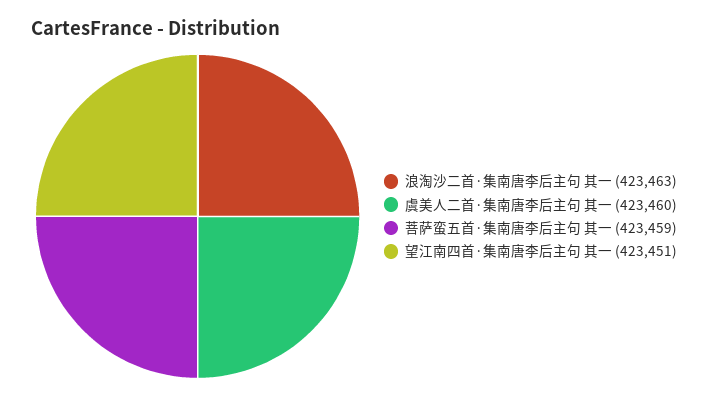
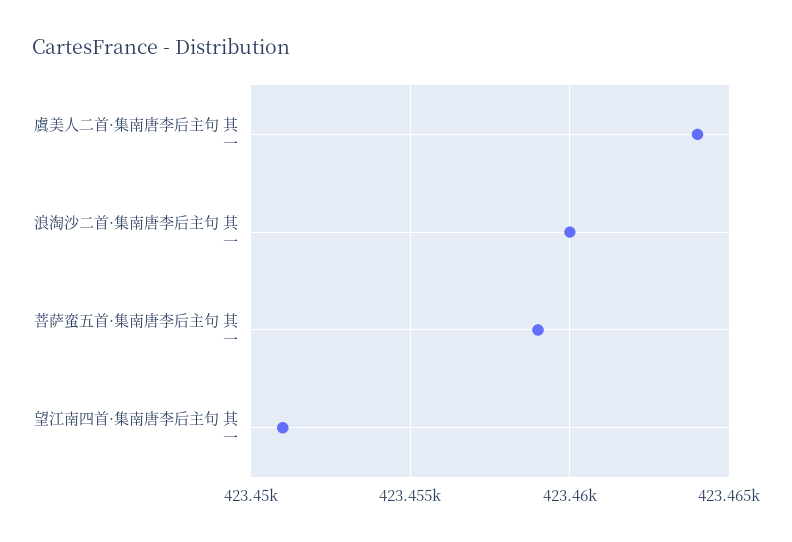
  {
-   "浪淘沙二首·集南唐李后主句 其一": 423463,
+   "浪淘沙二首·集南唐李后主句 其一": 423460,
-   "虞美人二首·集南唐李后主句 其一": 423460,
+   "虞美人二首·集南唐李后主句 其一": 423464,
    "菩萨蛮五首·集南唐李后主句 其一": 423459,
    "望江南四首·集南唐李后主句 其一": 423451
  }

